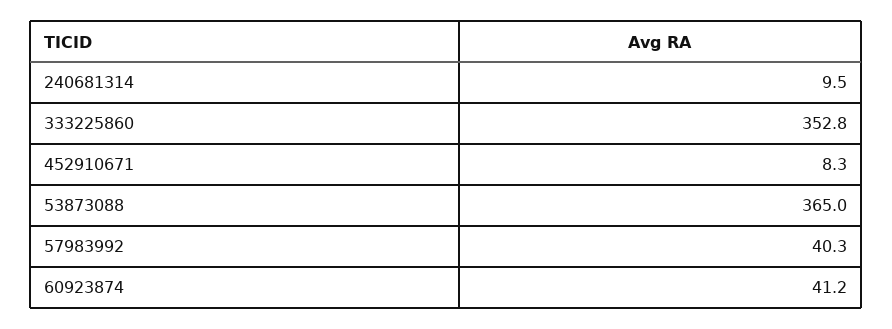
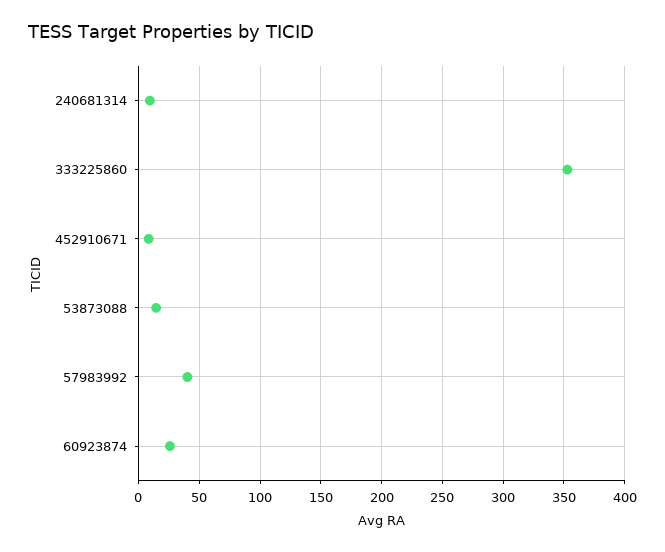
  {
    "240681314": 9.5,
    "333225860": 352.8,
    "452910671": 8.3,
-   "53873088": 365,
+   "53873088": 15,
    "57983992": 40.3,
-   "60923874": 41.2
+   "60923874": 25
  }

